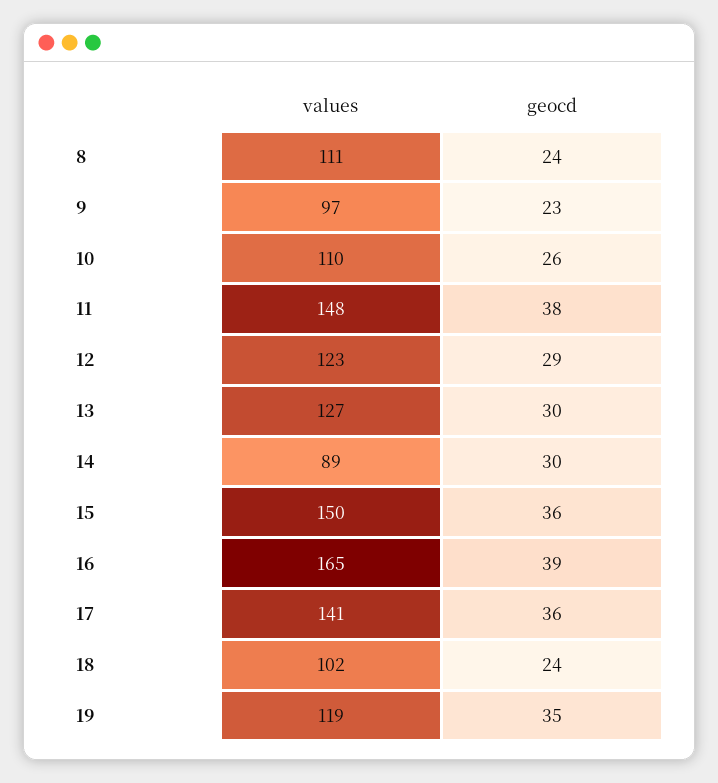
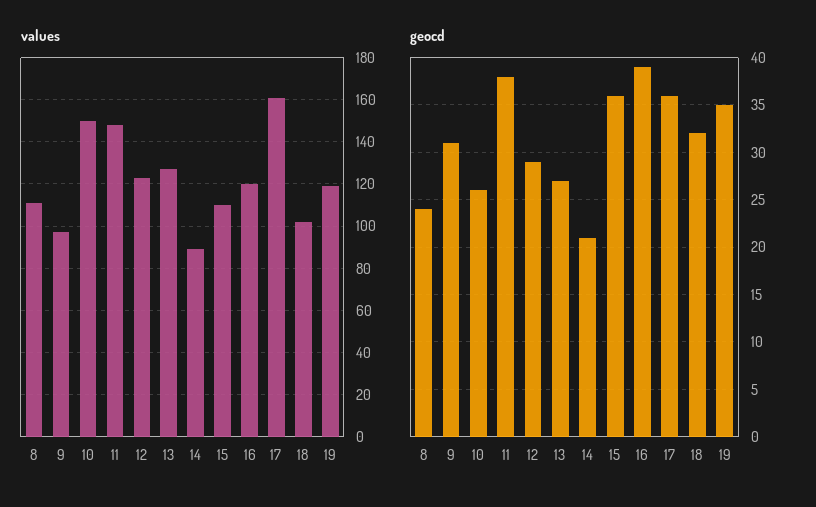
  {
    "values": {
      "8": 111,
      "9": 97,
-     "10": 110,
+     "10": 150,
      "11": 148,
      "12": 123,
      "13": 127,
      "14": 89,
-     "15": 150,
+     "15": 110,
-     "16": 165,
+     "16": 120,
-     "17": 141,
+     "17": 160,
      "18": 102,
      "19": 119
    },
    "geocd": {
      "8": 24,
-     "9": 23,
+     "9": 31,
      "10": 26,
      "11": 38,
      "12": 29,
-     "13": 30,
+     "13": 27,
-     "14": 30,
+     "14": 21,
      "15": 36,
      "16": 39,
      "17": 36,
-     "18": 24,
+     "18": 32,
      "19": 35
    }
  }

